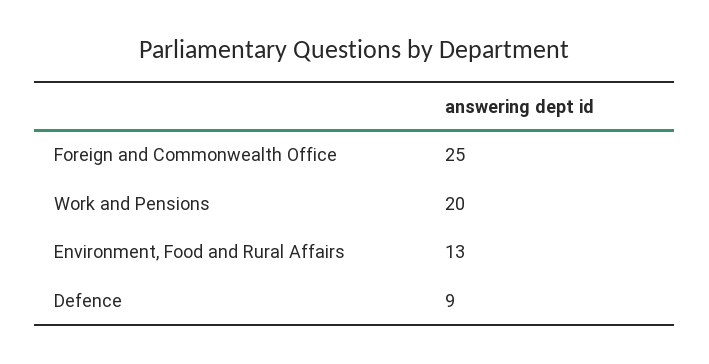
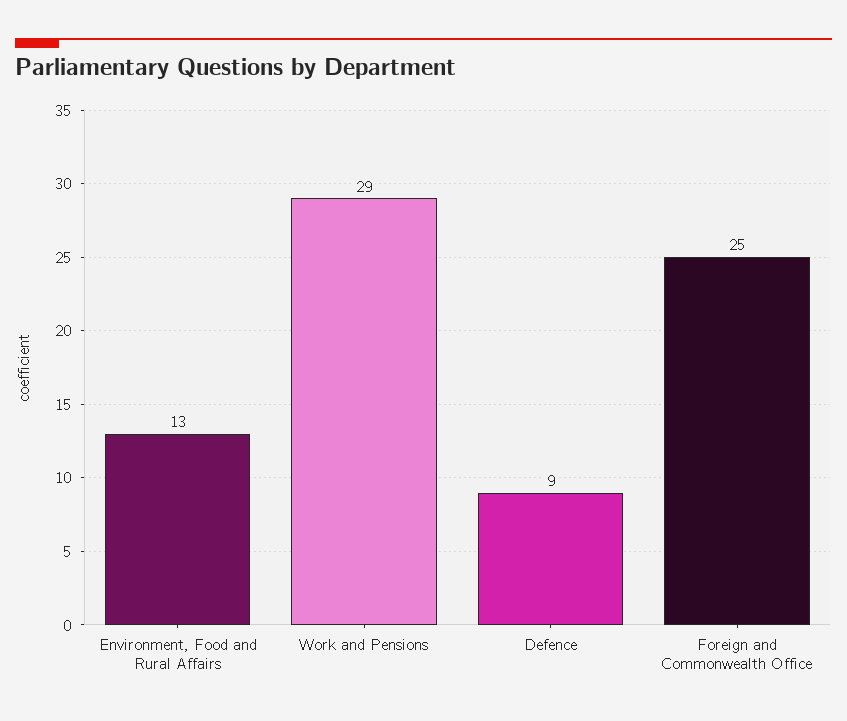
  {
    "Foreign and Commonwealth Office": 25,
-   "Work and Pensions": 20,
+   "Work and Pensions": 29,
    "Environment, Food and Rural Affairs": 13,
    "Defence": 9
  }

